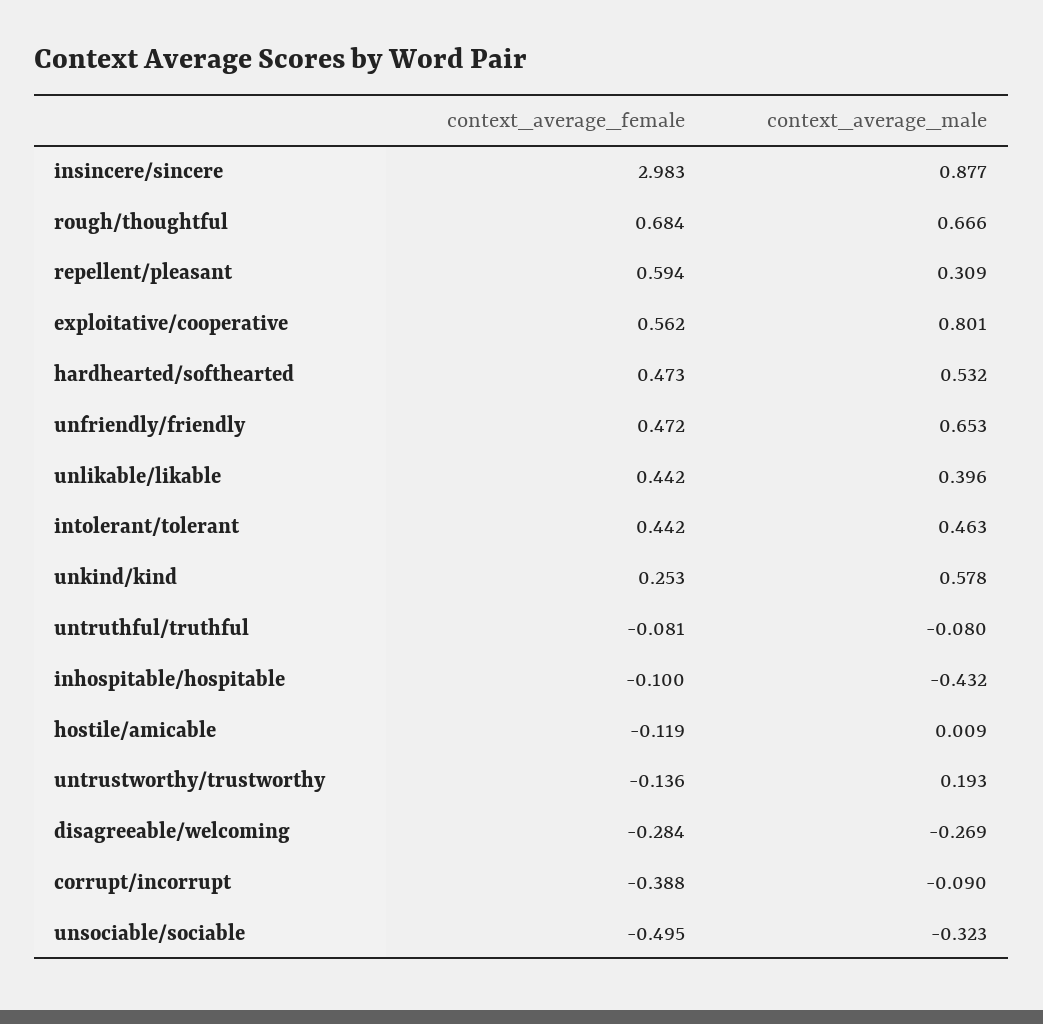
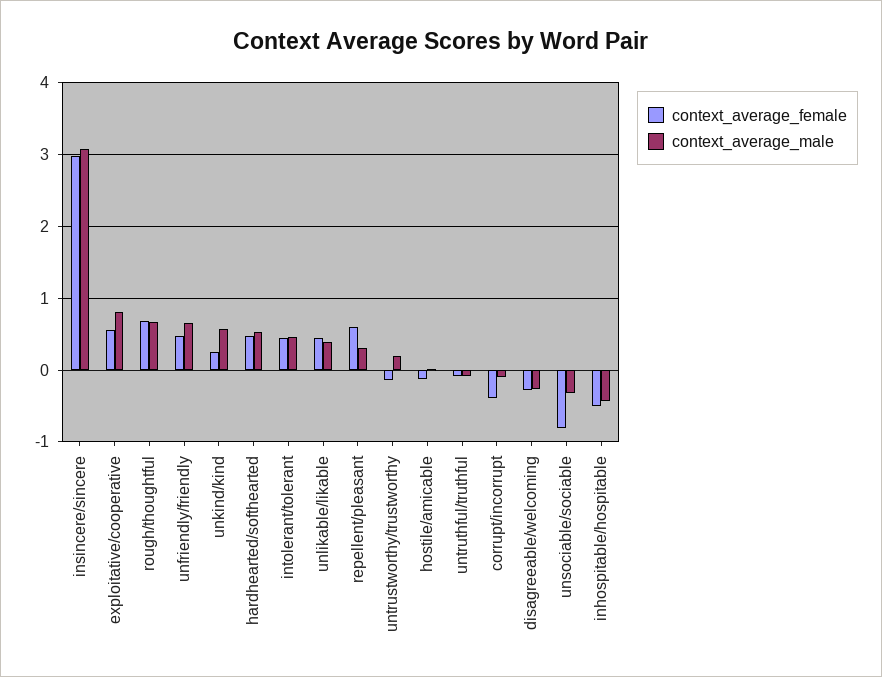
  {
    "context_average_female": {
      "insincere/sincere": 2.983,
      "rough/thoughtful": 0.684,
      "repellent/pleasant": 0.594,
      "exploitative/cooperative": 0.562,
      "hardhearted/softhearted": 0.473,
      "unfriendly/friendly": 0.472,
      "unlikable/likable": 0.442,
      "intolerant/tolerant": 0.442,
      "unkind/kind": 0.253,
      "untruthful/truthful": -0.081,
-     "inhospitable/hospitable": -0.1,
+     "inhospitable/hospitable": -0.5,
      "hostile/amicable": -0.119,
      "untrustworthy/trustworthy": -0.136,
      "disagreeable/welcoming": -0.284,
      "corrupt/incorrupt": -0.388,
-     "unsociable/sociable": -0.495
+     "unsociable/sociable": -0.8
    },
    "context_average_male": {
-     "insincere/sincere": 0.877,
+     "insincere/sincere": 3.1,
      "rough/thoughtful": 0.666,
      "repellent/pleasant": 0.309,
      "exploitative/cooperative": 0.801,
      "hardhearted/softhearted": 0.532,
      "unfriendly/friendly": 0.653,
      "unlikable/likable": 0.396,
      "intolerant/tolerant": 0.463,
      "unkind/kind": 0.578,
      "untruthful/truthful": -0.08,
      "inhospitable/hospitable": -0.432,
      "hostile/amicable": 0.009,
      "untrustworthy/trustworthy": 0.193,
      "disagreeable/welcoming": -0.269,
      "corrupt/incorrupt": -0.09,
      "unsociable/sociable": -0.323
    }
  }

